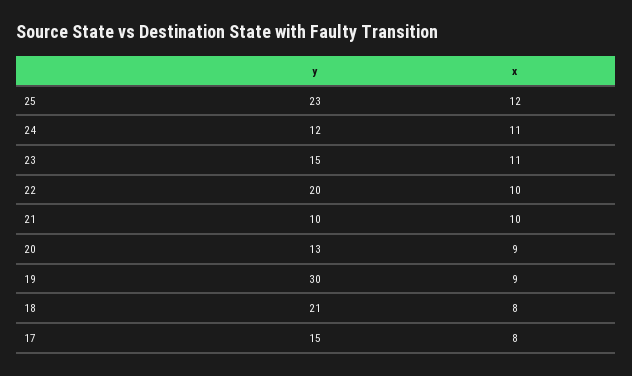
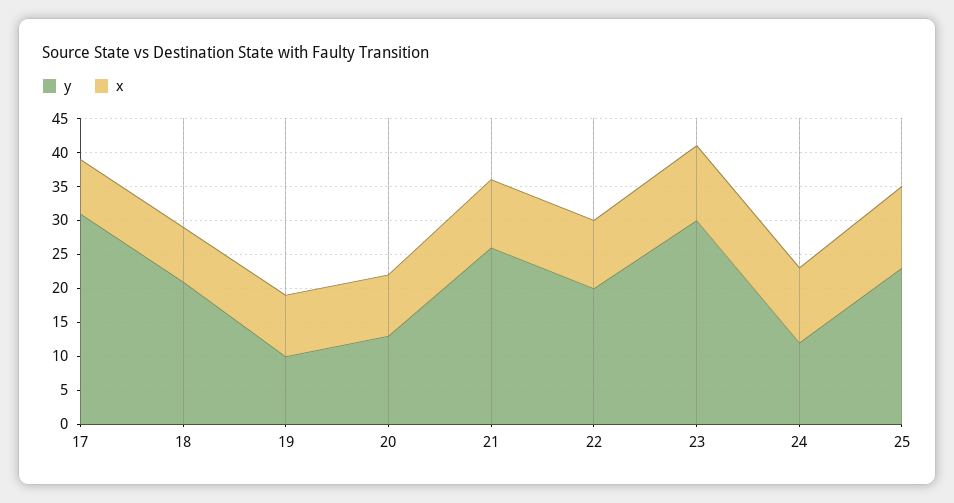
  {
    "y": {
      "25": 23,
      "24": 12,
-     "23": 15,
+     "23": 30,
      "22": 20,
-     "21": 10,
+     "21": 25,
      "20": 13,
-     "19": 30,
+     "19": 10,
      "18": 21,
-     "17": 15
+     "17": 30
    },
    "x": {
      "25": 12,
      "24": 11,
      "23": 11,
      "22": 10,
      "21": 10,
      "20": 9,
      "19": 9,
      "18": 8,
      "17": 8
    }
  }

